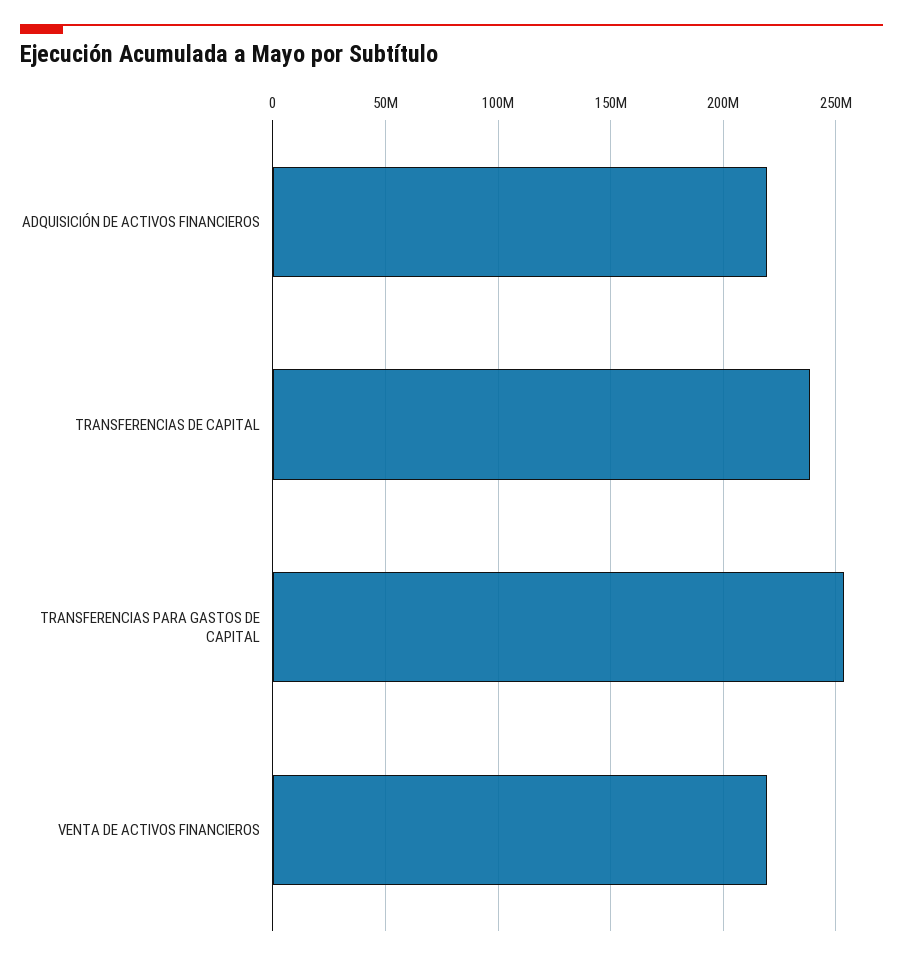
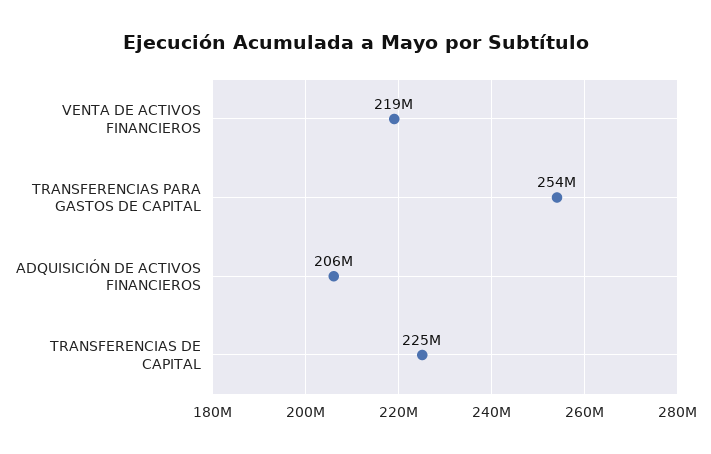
  {
-   "ADQUISICIÓN DE ACTIVOS FINANCIEROS": 220000000,
+   "ADQUISICIÓN DE ACTIVOS FINANCIEROS": 206000000,
-   "TRANSFERENCIAS DE CAPITAL": 240000000,
+   "TRANSFERENCIAS DE CAPITAL": 225000000,
    "TRANSFERENCIAS PARA GASTOS DE CAPITAL": 254000000,
    "VENTA DE ACTIVOS FINANCIEROS": 219000000
  }

